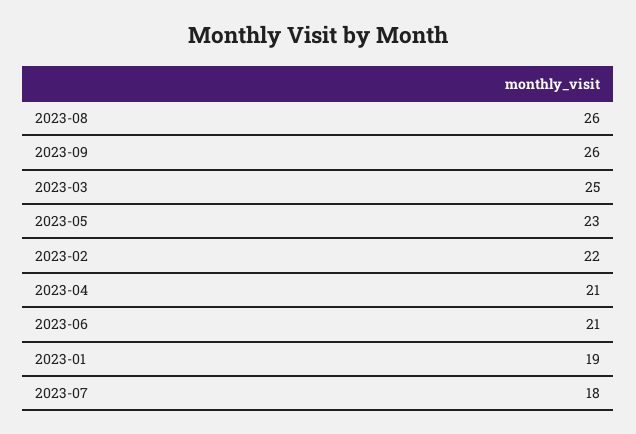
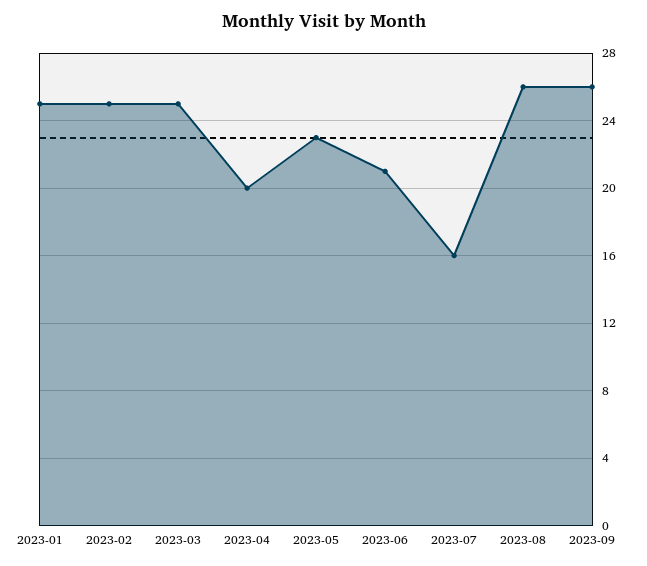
  {
    "2023-08": 26,
    "2023-09": 26,
    "2023-03": 25,
    "2023-05": 23,
-   "2023-02": 22,
+   "2023-02": 25,
-   "2023-04": 21,
+   "2023-04": 20,
    "2023-06": 21,
-   "2023-01": 19,
+   "2023-01": 25,
-   "2023-07": 18
+   "2023-07": 16
  }

